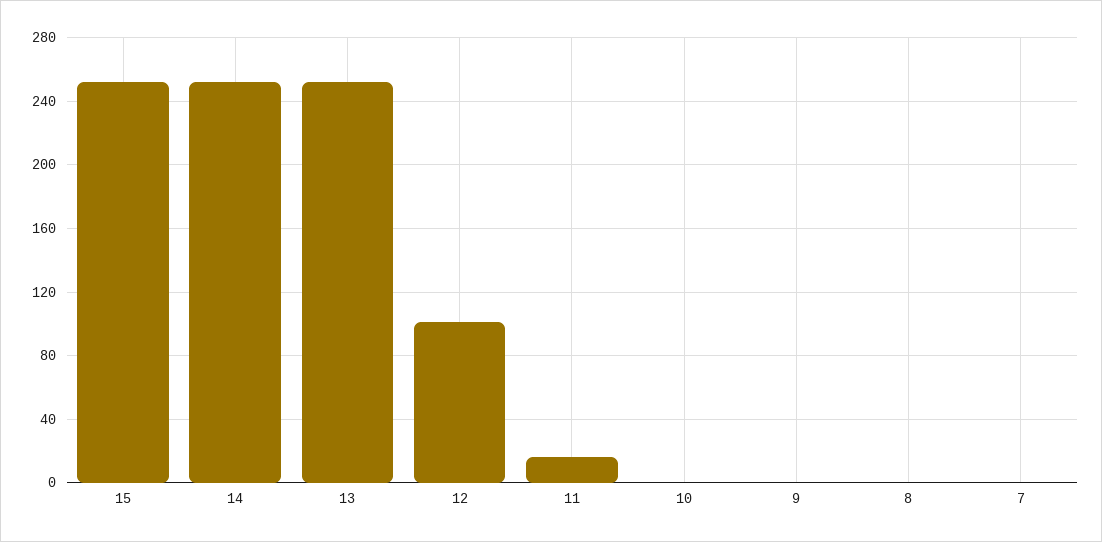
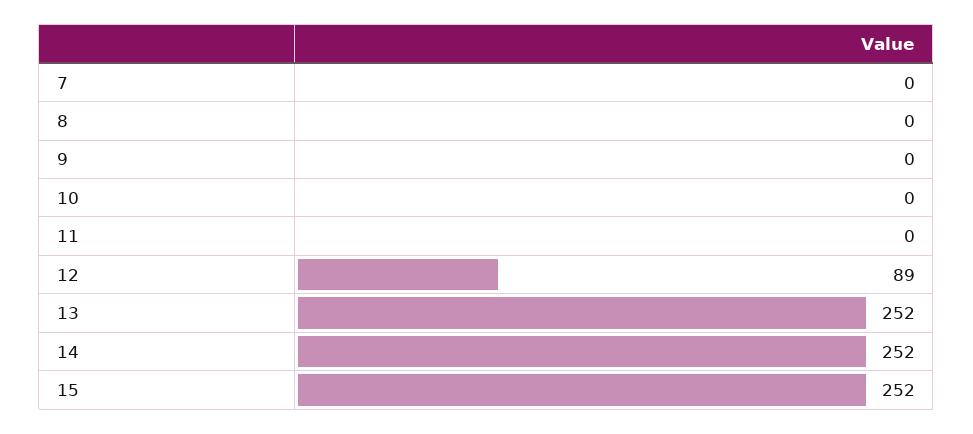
  {
    "15": 252,
    "14": 252,
    "13": 252,
-   "12": 100,
+   "12": 89,
-   "11": 15,
+   "11": 0,
    "10": 0,
    "9": 0,
    "8": 0,
    "7": 0
  }

